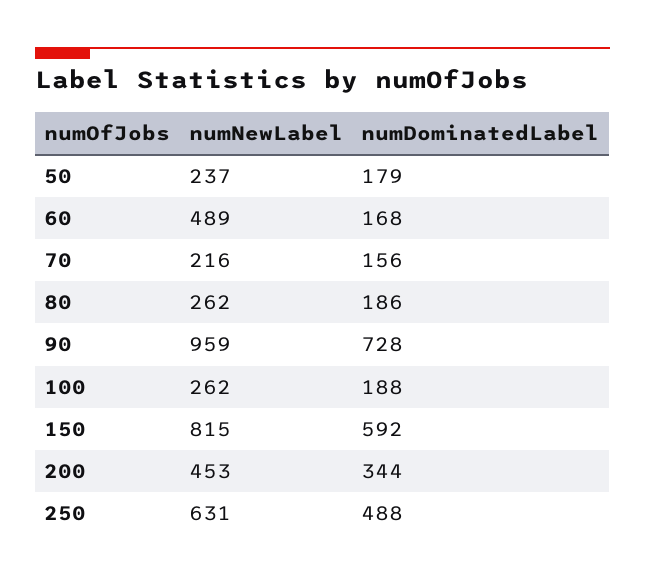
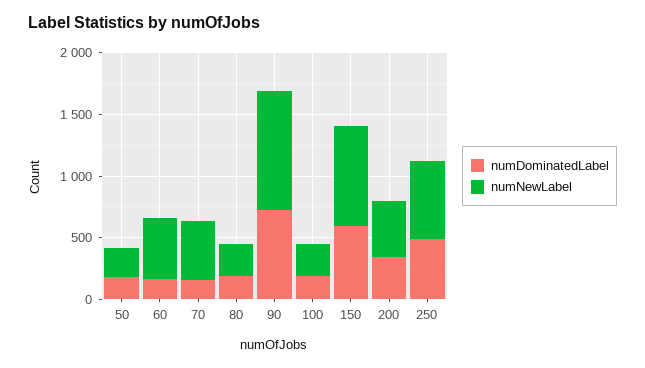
  {
    "numNewLabel": {
      "50": 237,
      "60": 489,
-     "70": 216,
+     "70": 500,
      "80": 262,
      "90": 959,
      "100": 262,
      "150": 815,
      "200": 453,
      "250": 631
    },
    "numDominatedLabel": {
      "50": 179,
      "60": 168,
      "70": 156,
      "80": 186,
      "90": 728,
      "100": 188,
      "150": 592,
      "200": 344,
      "250": 488
    }
  }

